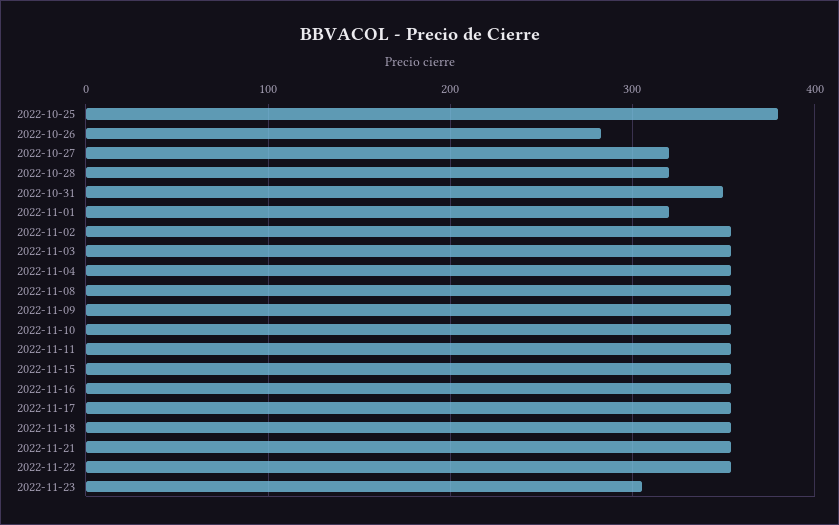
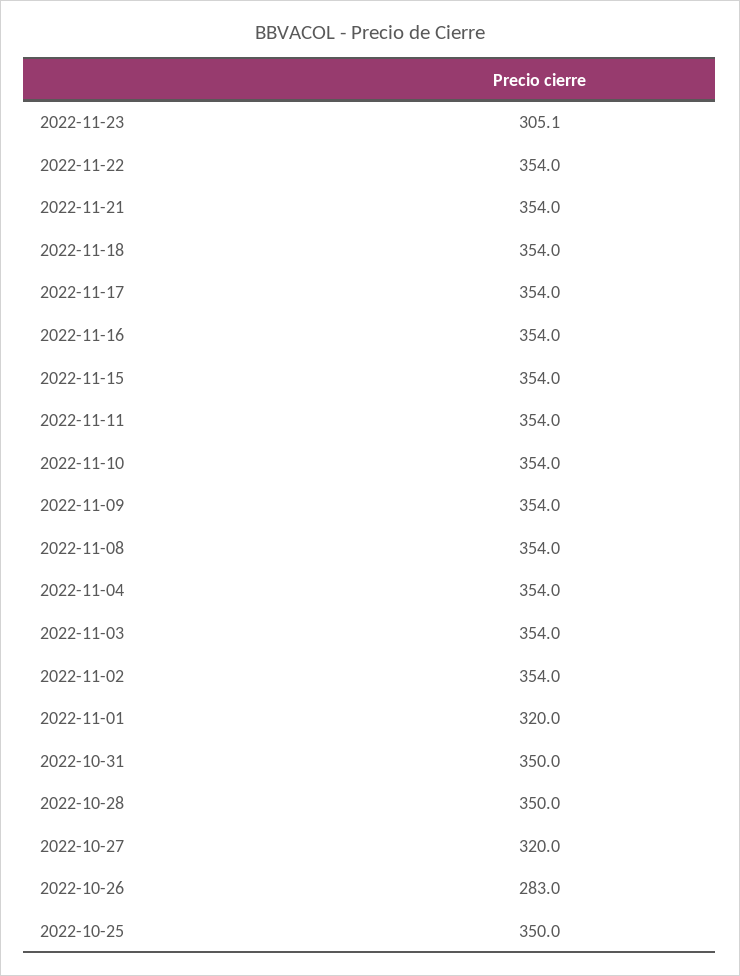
  {
-   "2022-10-25": 380,
+   "2022-10-25": 350,
    "2022-10-26": 283,
    "2022-10-27": 320,
-   "2022-10-28": 320,
+   "2022-10-28": 350,
    "2022-10-31": 350,
    "2022-11-01": 320,
    "2022-11-02": 354,
    "2022-11-03": 354,
    "2022-11-04": 354,
    "2022-11-08": 354,
    "2022-11-09": 354,
    "2022-11-10": 354,
    "2022-11-11": 354,
    "2022-11-15": 354,
    "2022-11-16": 354,
    "2022-11-17": 354,
    "2022-11-18": 354,
    "2022-11-21": 354,
    "2022-11-22": 354,
    "2022-11-23": 305.1
  }

